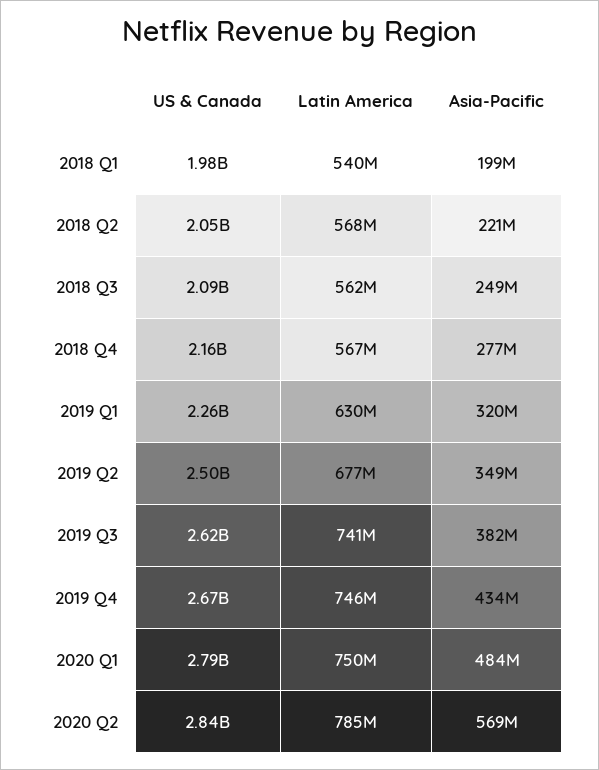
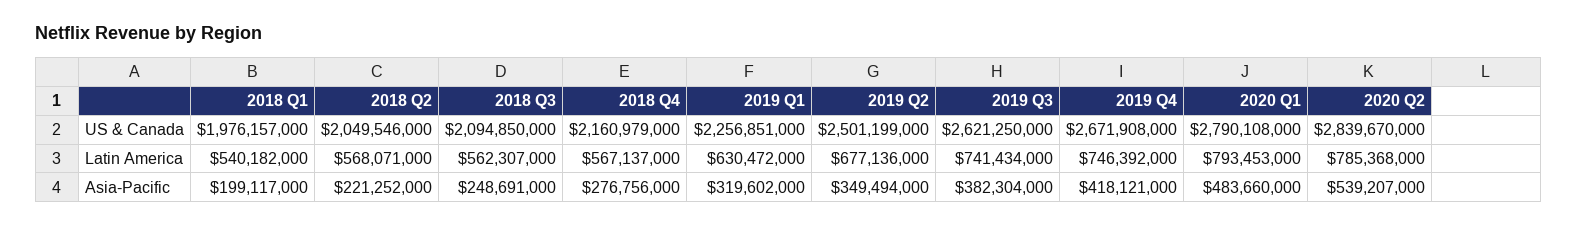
  {
    "US & Canada": {
      "2018 Q1": 1976157000,
      "2018 Q2": 2049546000,
      "2018 Q3": 2094850000,
      "2018 Q4": 2160979000,
      "2019 Q1": 2256851000,
      "2019 Q2": 2501199000,
      "2019 Q3": 2621250000,
      "2019 Q4": 2671908000,
      "2020 Q1": 2790108000,
      "2020 Q2": 2839670000
    },
    "Latin America": {
      "2018 Q1": 540182000,
      "2018 Q2": 568071000,
      "2018 Q3": 562307000,
      "2018 Q4": 567137000,
      "2019 Q1": 630472000,
      "2019 Q2": 677136000,
      "2019 Q3": 741434000,
      "2019 Q4": 746392000,
-     "2020 Q1": 750000000,
+     "2020 Q1": 793453000,
      "2020 Q2": 785368000
    },
    "Asia-Pacific": {
      "2018 Q1": 199117000,
      "2018 Q2": 221252000,
      "2018 Q3": 248691000,
      "2018 Q4": 276756000,
      "2019 Q1": 319602000,
      "2019 Q2": 349494000,
      "2019 Q3": 382304000,
-     "2019 Q4": 434000000,
+     "2019 Q4": 418121000,
      "2020 Q1": 483660000,
-     "2020 Q2": 569000000
+     "2020 Q2": 539207000
    }
  }

